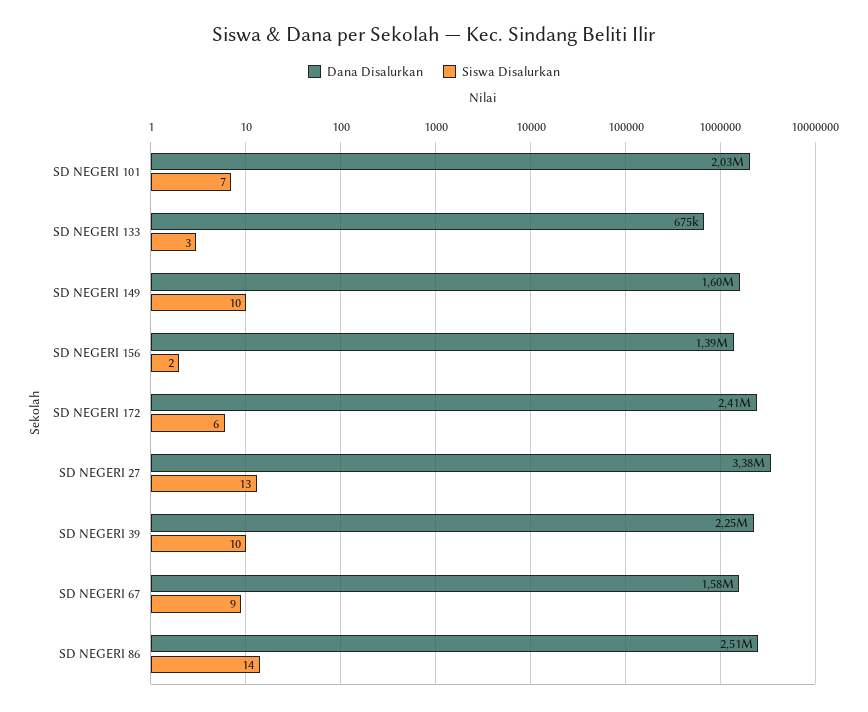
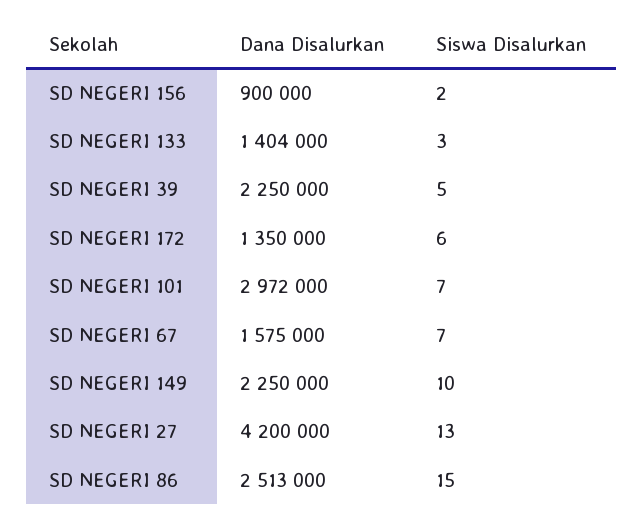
  {
    "Dana Disalurkan": {
-     "SD NEGERI 101": 2030000,
+     "SD NEGERI 101": 2972000,
-     "SD NEGERI 133": 675000,
+     "SD NEGERI 133": 1404000,
-     "SD NEGERI 149": 1600000,
+     "SD NEGERI 149": 2250000,
-     "SD NEGERI 156": 1390000,
+     "SD NEGERI 156": 900000,
-     "SD NEGERI 172": 2410000,
+     "SD NEGERI 172": 1350000,
-     "SD NEGERI 27": 3380000,
+     "SD NEGERI 27": 4200000,
      "SD NEGERI 39": 2250000,
      "SD NEGERI 67": 1575000,
      "SD NEGERI 86": 2513000
    },
    "Siswa Disalurkan": {
      "SD NEGERI 101": 7,
      "SD NEGERI 133": 3,
      "SD NEGERI 149": 10,
      "SD NEGERI 156": 2,
      "SD NEGERI 172": 6,
      "SD NEGERI 27": 13,
-     "SD NEGERI 39": 10,
+     "SD NEGERI 39": 5,
-     "SD NEGERI 67": 9,
+     "SD NEGERI 67": 7,
-     "SD NEGERI 86": 14
+     "SD NEGERI 86": 15
    }
  }

